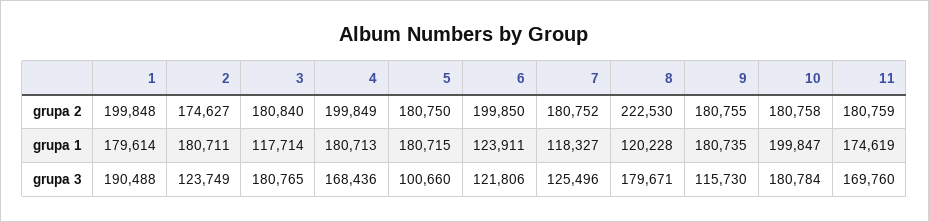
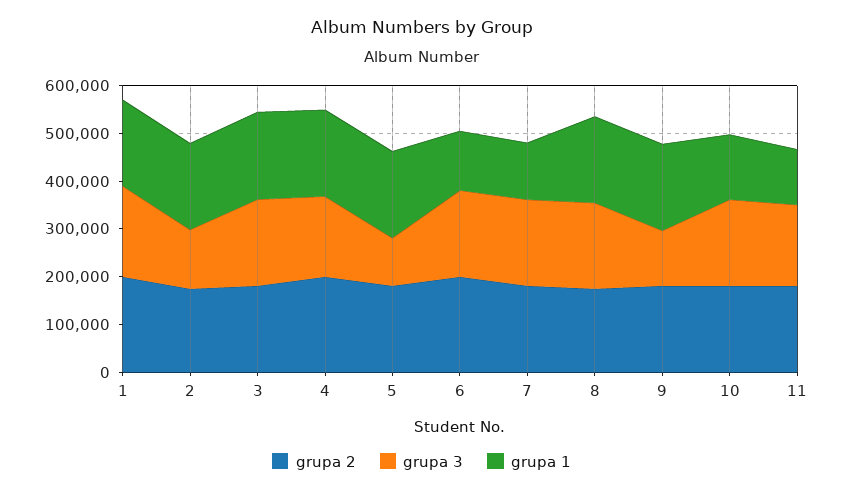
  {
    "grupa 2": {
      "1": 199848,
      "2": 174627,
      "3": 180840,
      "4": 199849,
      "5": 180750,
      "6": 199850,
      "7": 180752,
-     "8": 222530,
+     "8": 180000,
      "9": 180755,
      "10": 180758,
      "11": 180759
    },
    "grupa 1": {
      "1": 179614,
      "2": 180711,
-     "3": 117714,
+     "3": 180000,
      "4": 180713,
      "5": 180715,
      "6": 123911,
      "7": 118327,
-     "8": 120228,
+     "8": 180000,
      "9": 180735,
-     "10": 199847,
+     "10": 140000,
-     "11": 174619
+     "11": 120000
    },
    "grupa 3": {
      "1": 190488,
      "2": 123749,
      "3": 180765,
      "4": 168436,
      "5": 100660,
-     "6": 121806,
+     "6": 180000,
-     "7": 125496,
+     "7": 180000,
      "8": 179671,
      "9": 115730,
      "10": 180784,
      "11": 169760
    }
  }

